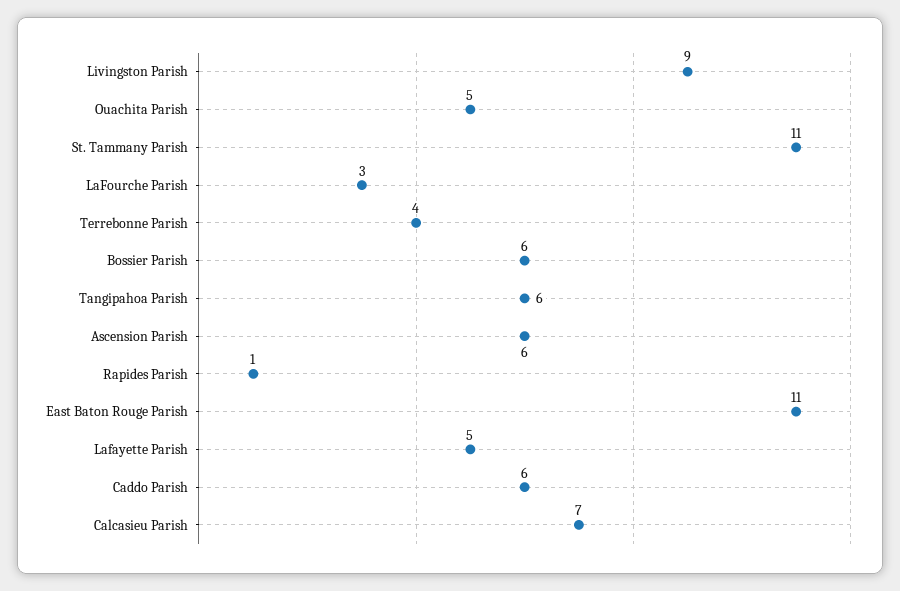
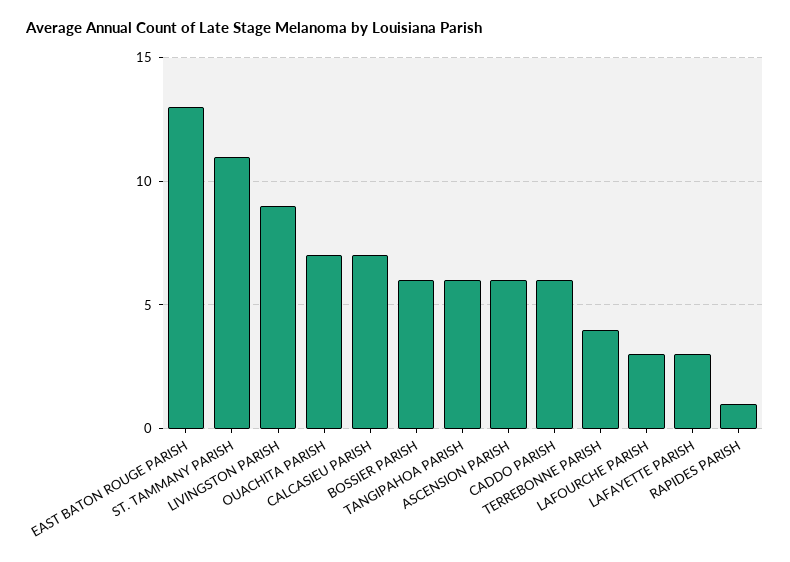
  {
    "Livingston Parish": 9,
-   "Ouachita Parish": 5,
+   "Ouachita Parish": 7,
    "St. Tammany Parish": 11,
    "LaFourche Parish": 3,
    "Terrebonne Parish": 4,
    "Bossier Parish": 6,
    "Tangipahoa Parish": 6,
    "Ascension Parish": 6,
    "Rapides Parish": 1,
-   "East Baton Rouge Parish": 11,
+   "East Baton Rouge Parish": 13,
-   "Lafayette Parish": 5,
+   "Lafayette Parish": 3,
    "Caddo Parish": 6,
    "Calcasieu Parish": 7
  }

